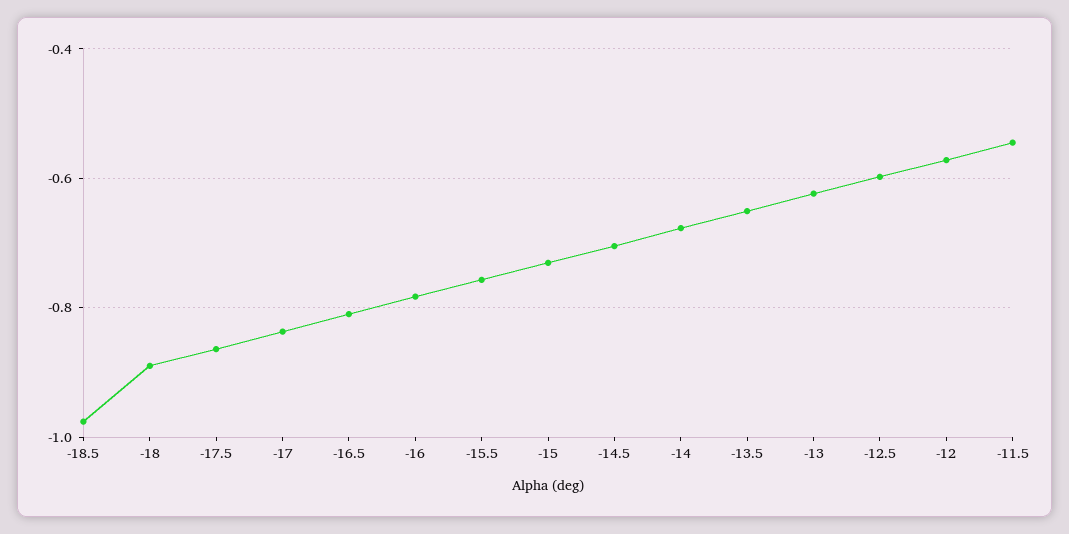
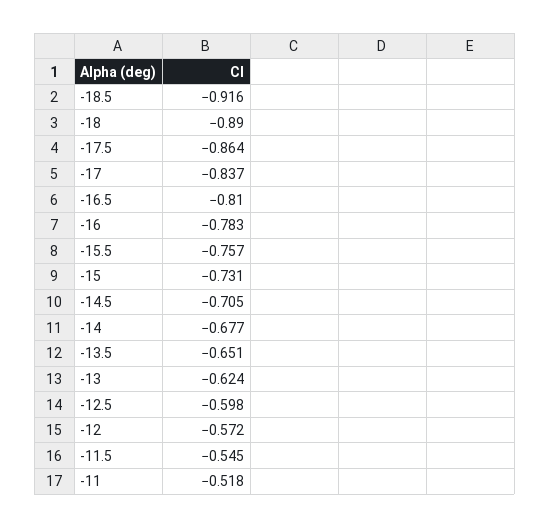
  {
-   "-18.5": -0.98,
+   "-18.5": -0.916,
    "-18": -0.89,
    "-17.5": -0.864,
    "-17": -0.837,
    "-16.5": -0.81,
    "-16": -0.783,
    "-15.5": -0.757,
    "-15": -0.731,
    "-14.5": -0.705,
    "-14": -0.677,
    "-13.5": -0.651,
    "-13": -0.624,
    "-12.5": -0.598,
    "-12": -0.572,
-   "-11.5": -0.545
+   "-11.5": -0.545,
+   "-11": -0.518
  }

